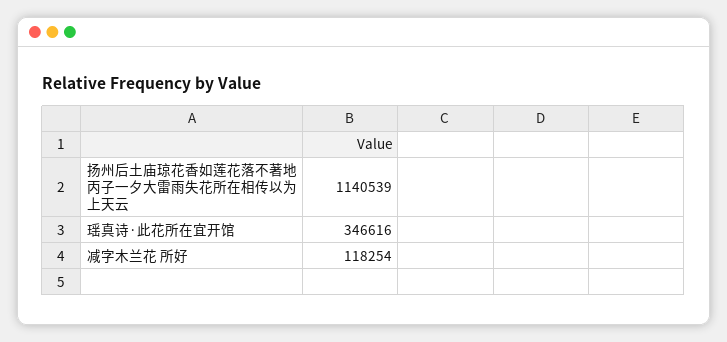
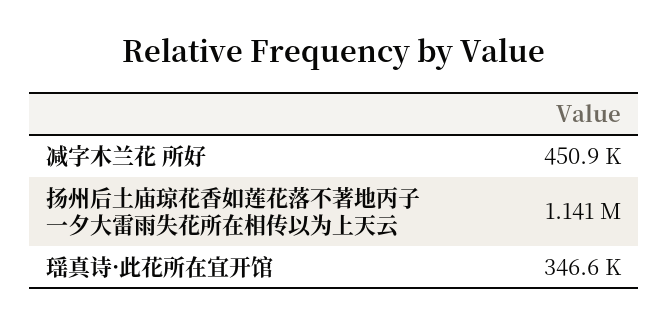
  {
    "扬州后土庙琼花香如莲花落不著地丙子一夕大雷雨失花所在相传以为上天云": 1140539,
    "瑶真诗·此花所在宜开馆": 346616,
-   "减字木兰花 所好": 118254
+   "减字木兰花 所好": 450900
  }

